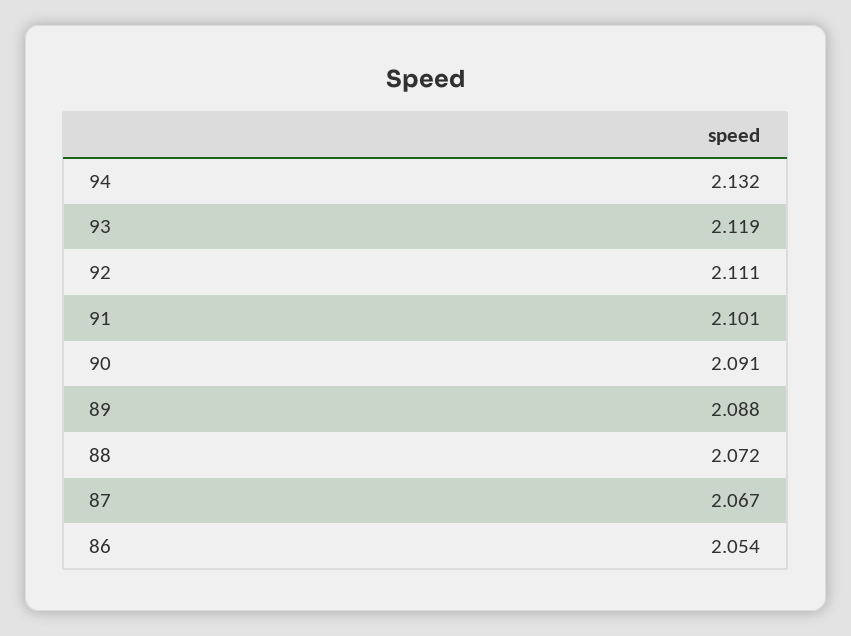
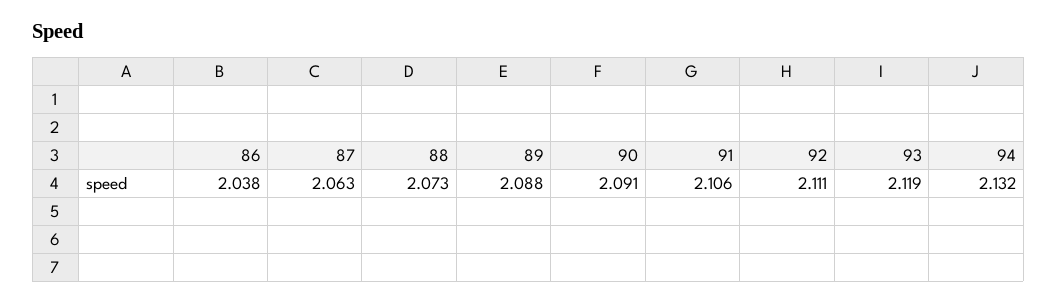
  {
    "94": 2.132,
    "93": 2.119,
    "92": 2.111,
-   "91": 2.101,
+   "91": 2.106,
    "90": 2.091,
    "89": 2.088,
-   "88": 2.072,
+   "88": 2.073,
-   "87": 2.067,
+   "87": 2.063,
-   "86": 2.054
+   "86": 2.038
  }

